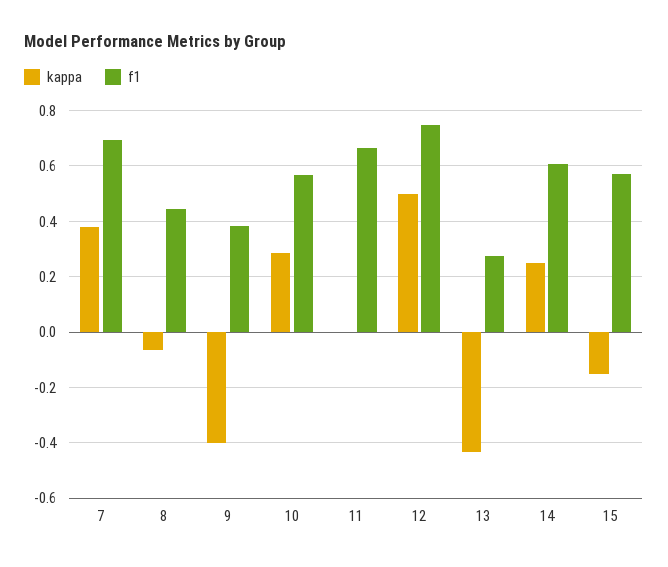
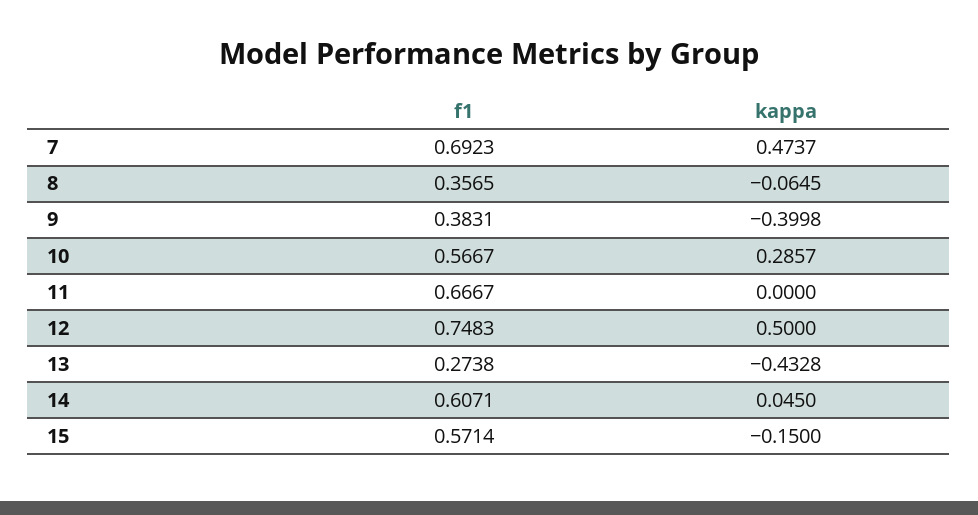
  {
    "kappa": {
-     "7": 0.375,
+     "7": 0.4737,
      "8": -0.0645,
      "9": -0.3998,
      "10": 0.2857,
      "11": 0,
      "12": 0.5,
      "13": -0.4328,
-     "14": 0.25,
+     "14": 0.045,
      "15": -0.15
    },
    "f1": {
      "7": 0.6923,
-     "8": 0.45,
+     "8": 0.3565,
      "9": 0.3831,
      "10": 0.5667,
      "11": 0.6667,
      "12": 0.7483,
      "13": 0.2738,
      "14": 0.6071,
      "15": 0.5714
    }
  }

